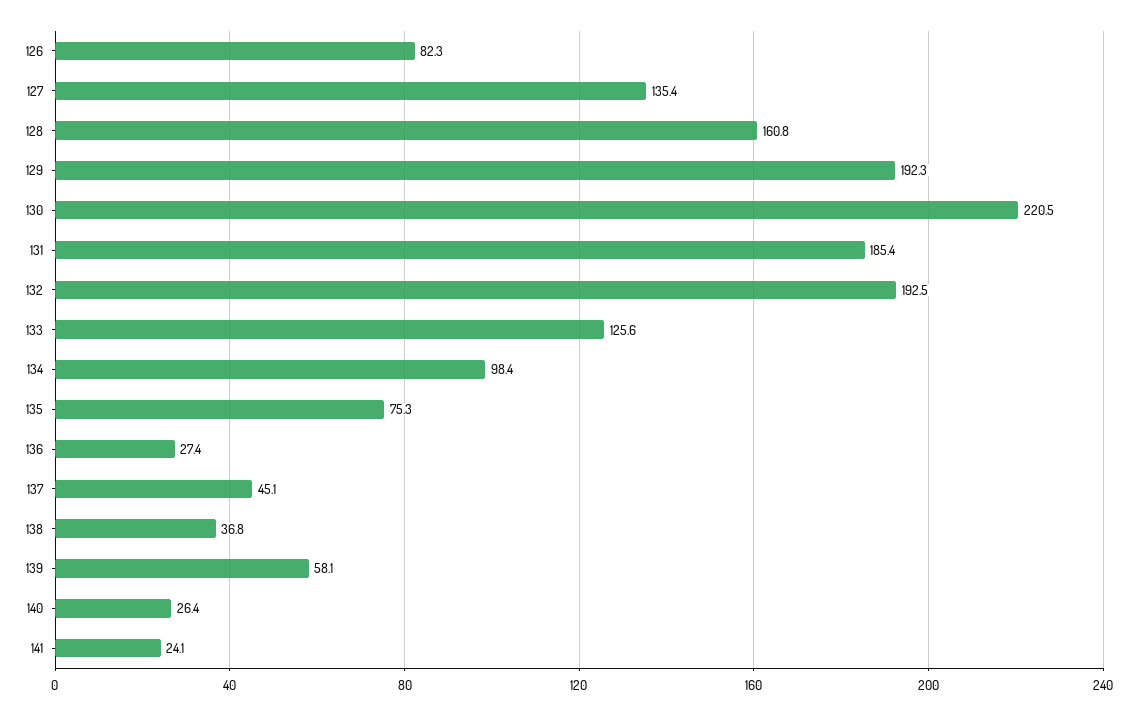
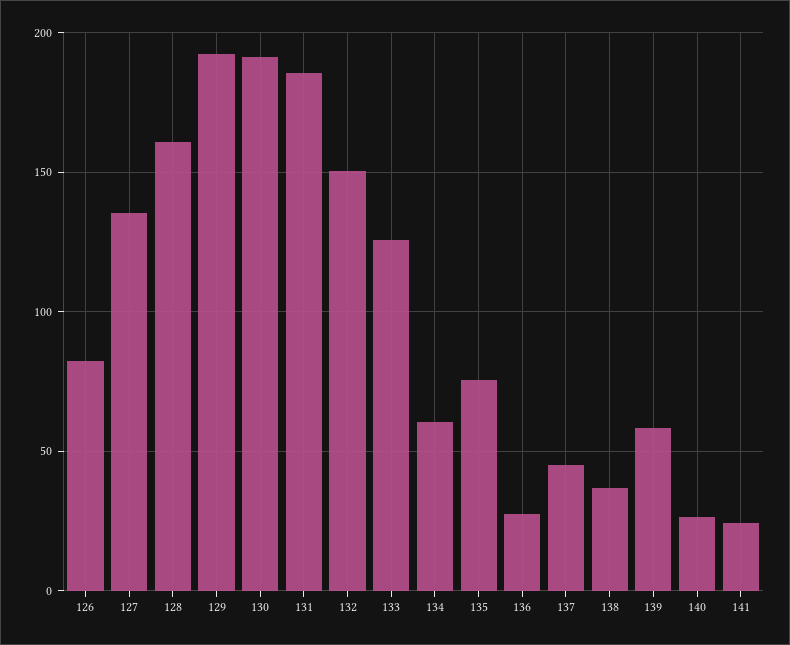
  {
    "126": 82.3,
    "127": 135.4,
    "128": 160.8,
    "129": 192.3,
-   "130": 220.5,
+   "130": 190,
    "131": 185.4,
-   "132": 192.5,
+   "132": 150,
    "133": 125.6,
-   "134": 98.4,
+   "134": 60,
    "135": 75.3,
    "136": 27.4,
    "137": 45.1,
    "138": 36.8,
    "139": 58.1,
    "140": 26.4,
    "141": 24.1
  }

